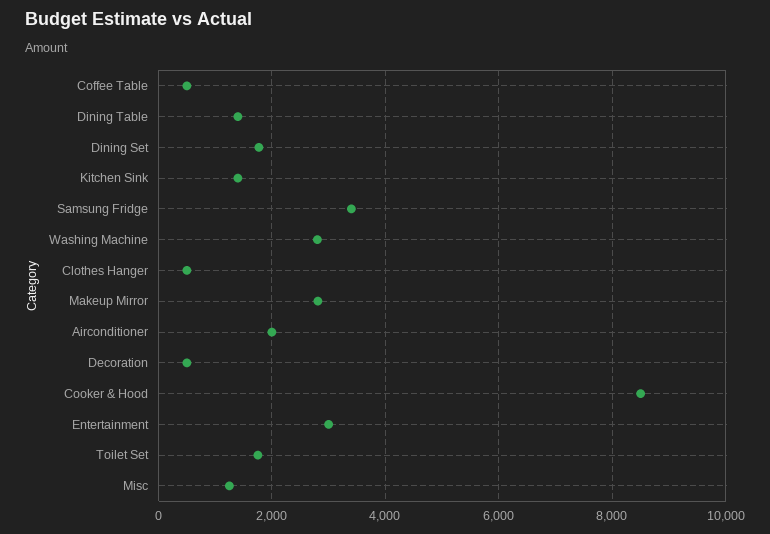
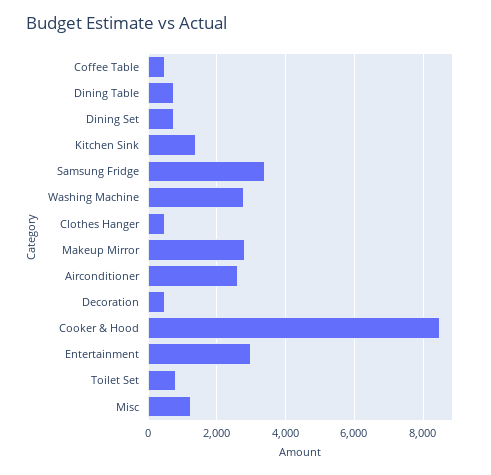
  {
    "Coffee Table": 600,
-   "Dining Table": 1400,
+   "Dining Table": 800,
-   "Dining Set": 1800,
+   "Dining Set": 800,
    "Kitchen Sink": 1400,
    "Samsung Fridge": 3400,
    "Washing Machine": 2800,
    "Clothes Hanger": 600,
    "Makeup Mirror": 2800,
-   "Airconditioner": 2000,
+   "Airconditioner": 2600,
    "Decoration": 600,
    "Cooker & Hood": 8600,
    "Entertainment": 3000,
-   "Toilet Set": 1800,
+   "Toilet Set": 800,
    "Misc": 1200
  }

